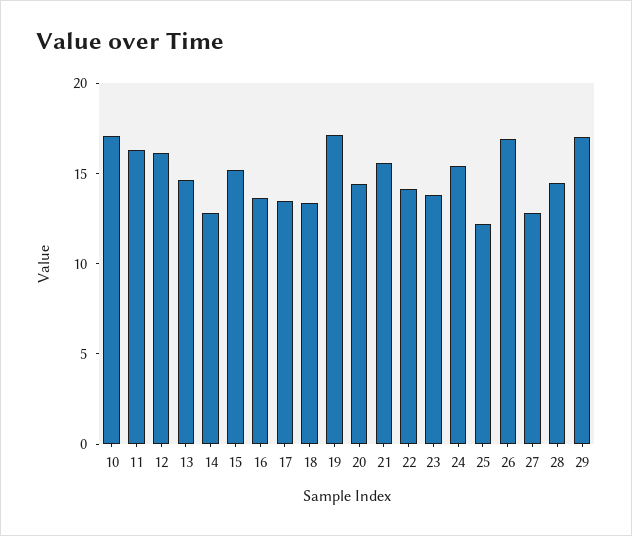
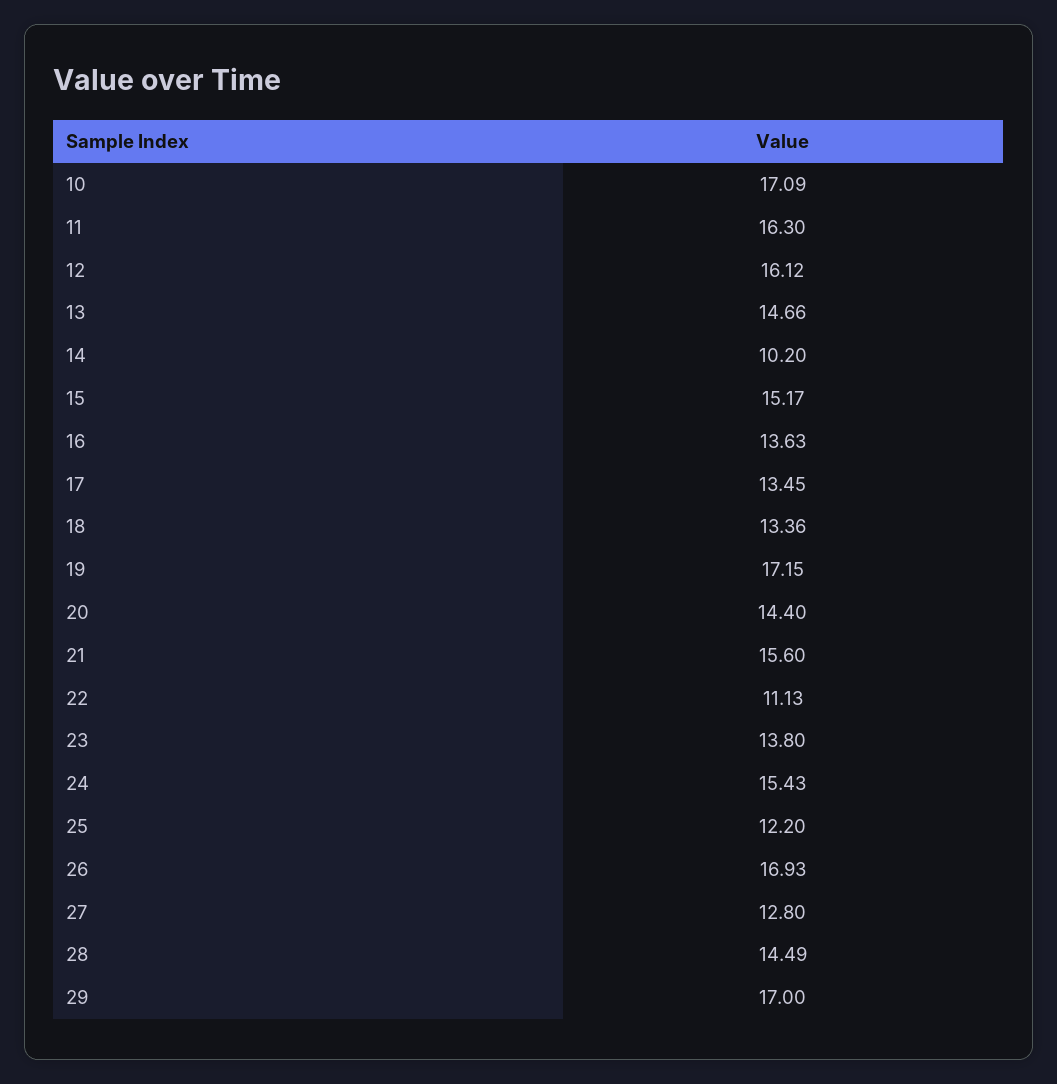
  {
    "10": 17.09,
    "11": 16.3,
    "12": 16.12,
    "13": 14.66,
-   "14": 13,
+   "14": 10.2,
    "15": 15.17,
    "16": 13.63,
    "17": 13.45,
    "18": 13.36,
    "19": 17.15,
    "20": 14.4,
    "21": 15.6,
-   "22": 14,
+   "22": 11.13,
    "23": 13.8,
    "24": 15.43,
    "25": 12.2,
    "26": 16.93,
    "27": 12.8,
    "28": 14.49,
    "29": 17
  }

